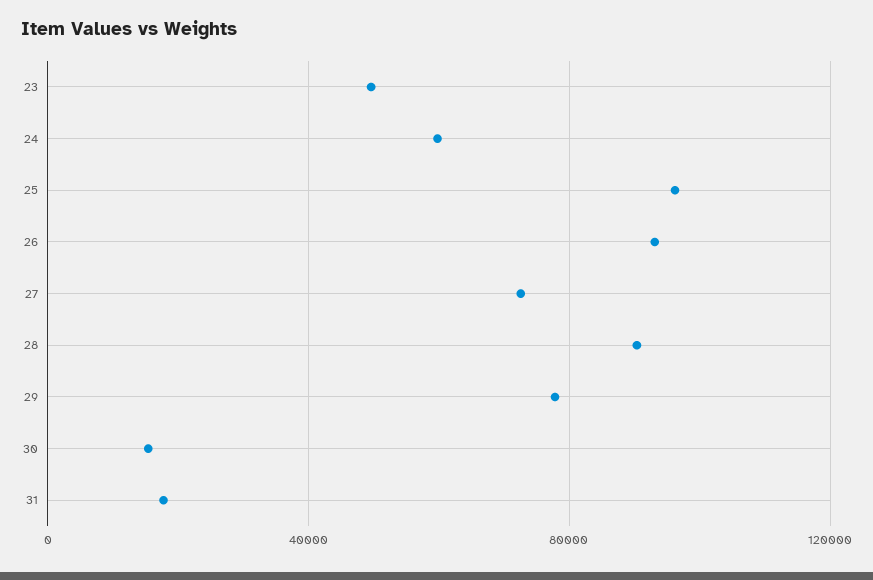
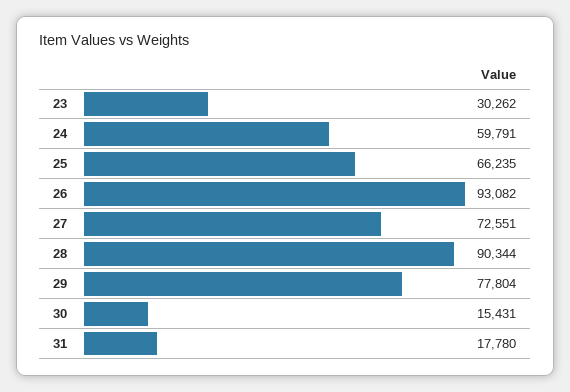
  {
-   "23": 50000,
+   "23": 30262,
    "24": 59791,
-   "25": 95000,
+   "25": 66235,
    "26": 93082,
    "27": 72551,
    "28": 90344,
    "29": 77804,
    "30": 15431,
    "31": 17780
  }

